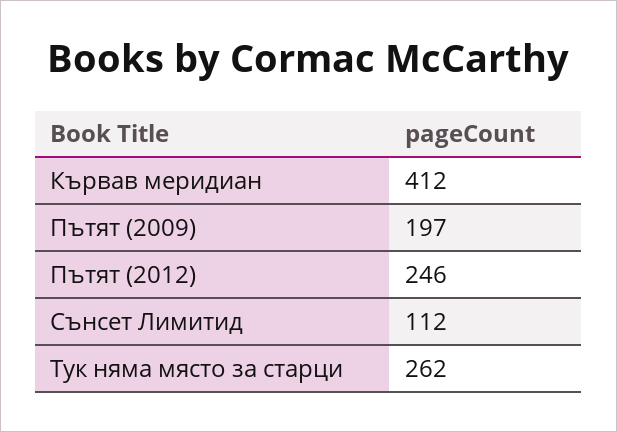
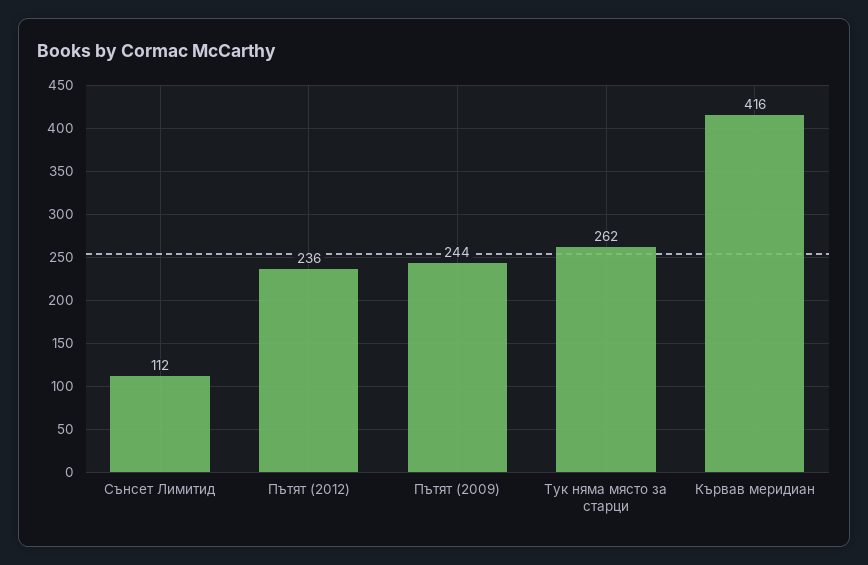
  {
-   "Кървав меридиан": 412,
+   "Кървав меридиан": 416,
-   "Пътят (2009)": 197,
+   "Пътят (2009)": 244,
-   "Пътят (2012)": 246,
+   "Пътят (2012)": 236,
    "Сънсет Лимитид": 112,
    "Тук няма място за старци": 262
  }

